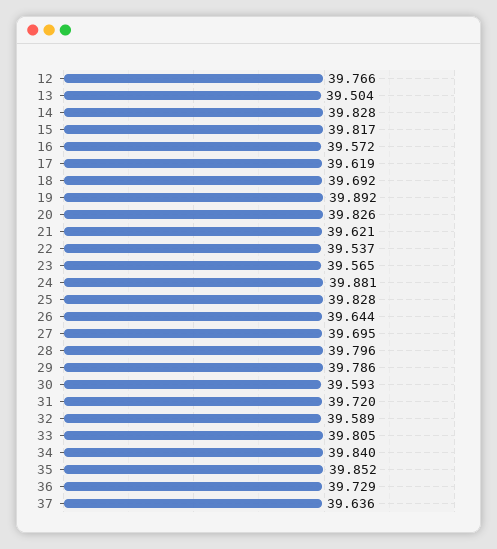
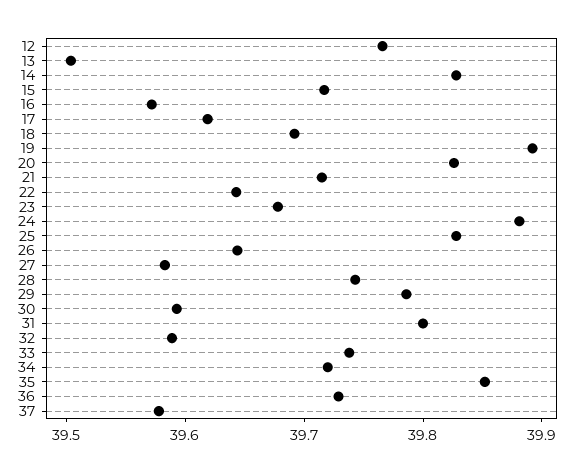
  {
    "12": 39.766,
    "13": 39.504,
    "14": 39.828,
-   "15": 39.817,
+   "15": 39.72,
    "16": 39.572,
    "17": 39.619,
    "18": 39.692,
    "19": 39.892,
    "20": 39.826,
-   "21": 39.621,
+   "21": 39.72,
-   "22": 39.537,
+   "22": 39.64,
-   "23": 39.565,
+   "23": 39.68,
    "24": 39.881,
    "25": 39.828,
    "26": 39.644,
-   "27": 39.695,
+   "27": 39.58,
-   "28": 39.796,
+   "28": 39.74,
    "29": 39.786,
    "30": 39.593,
-   "31": 39.72,
+   "31": 39.8,
    "32": 39.589,
-   "33": 39.805,
+   "33": 39.74,
-   "34": 39.84,
+   "34": 39.72,
    "35": 39.852,
    "36": 39.729,
-   "37": 39.636
+   "37": 39.58
  }

